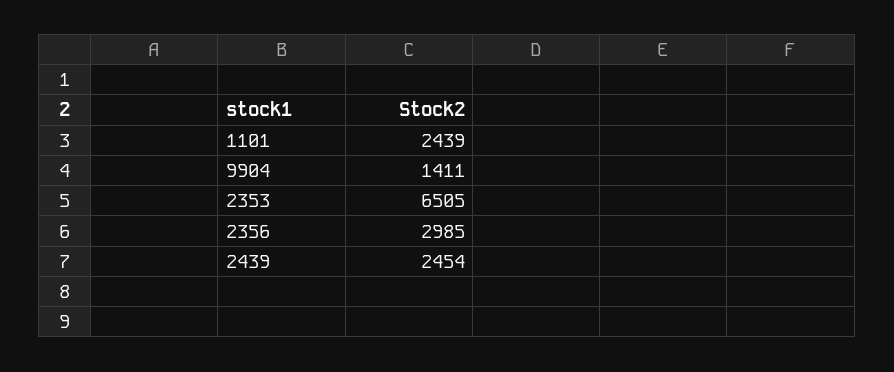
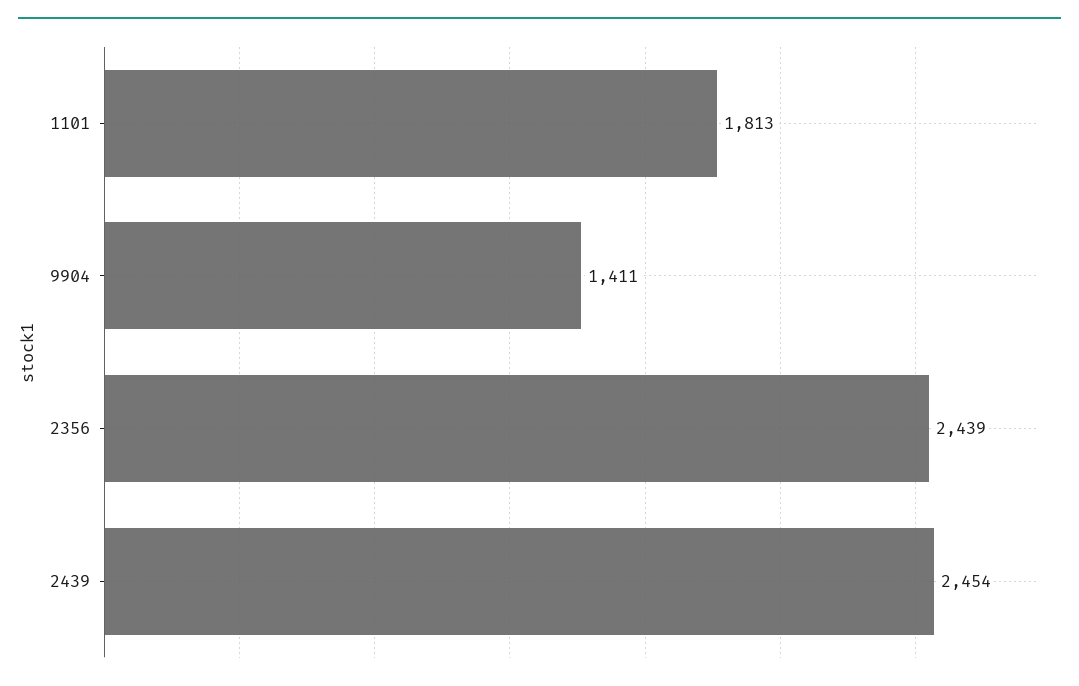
  {
-   "1101": 2439,
+   "1101": 1813,
    "9904": 1411,
-   "2353": 6505,
-   "2356": 2985,
+   "2356": 2439,
    "2439": 2454
  }

